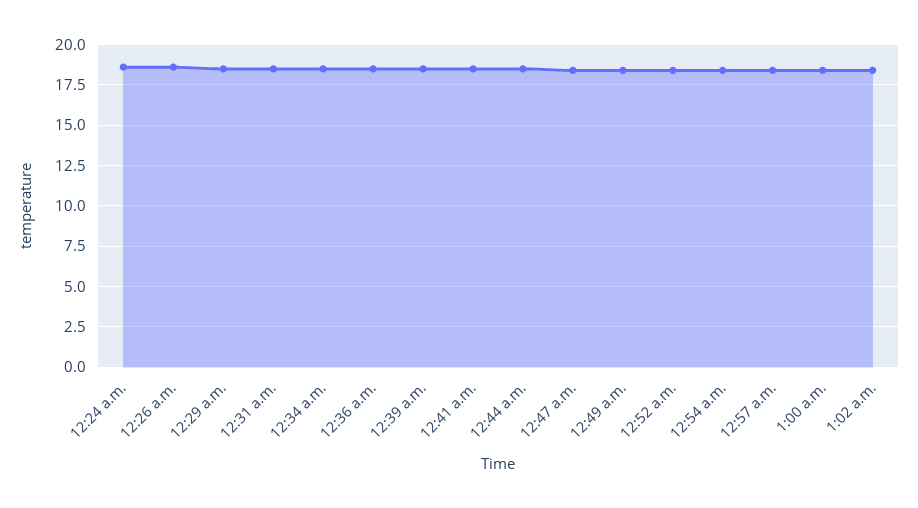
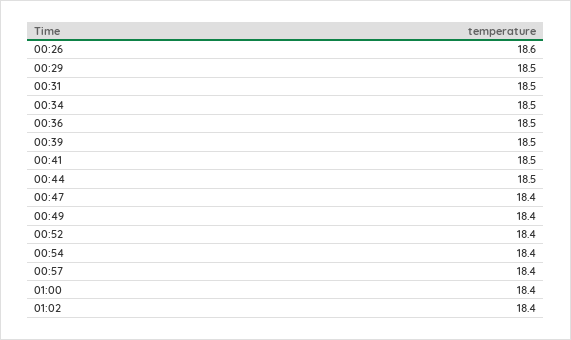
  {
-   "12:24 a.m.": 18.5,
    "12:26 a.m.": 18.6,
    "12:29 a.m.": 18.5,
    "12:31 a.m.": 18.5,
    "12:34 a.m.": 18.5,
    "12:36 a.m.": 18.5,
    "12:39 a.m.": 18.5,
    "12:41 a.m.": 18.5,
    "12:44 a.m.": 18.5,
    "12:47 a.m.": 18.4,
    "12:49 a.m.": 18.4,
    "12:52 a.m.": 18.4,
    "12:54 a.m.": 18.4,
    "12:57 a.m.": 18.4,
    "1:00 a.m.": 18.4,
    "1:02 a.m.": 18.4
  }

